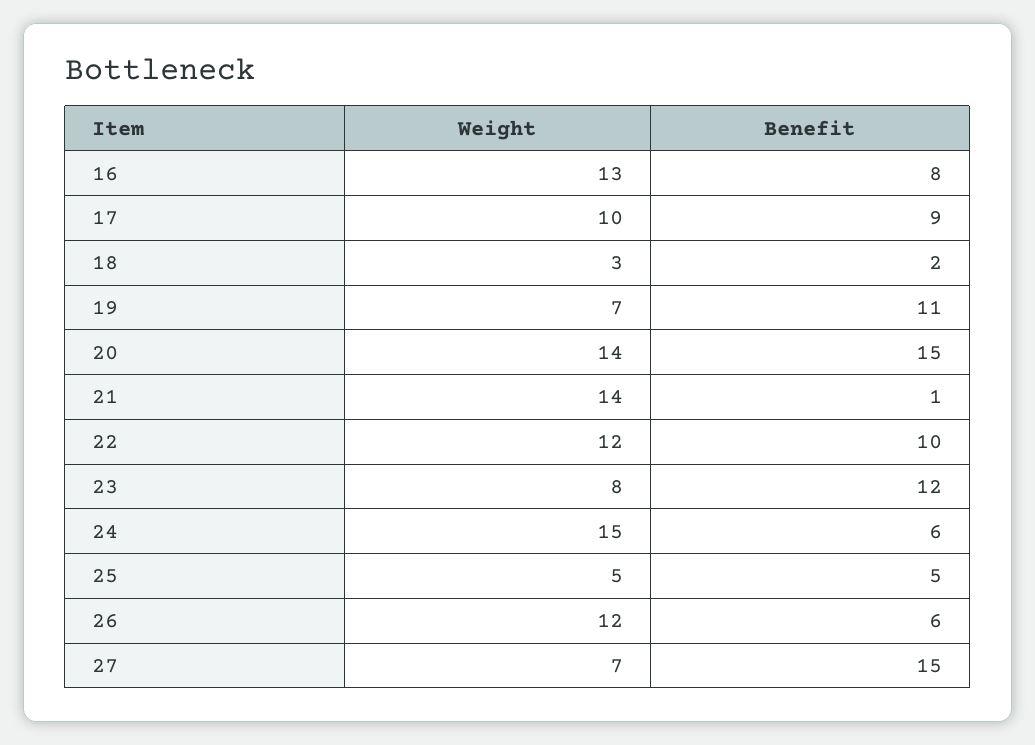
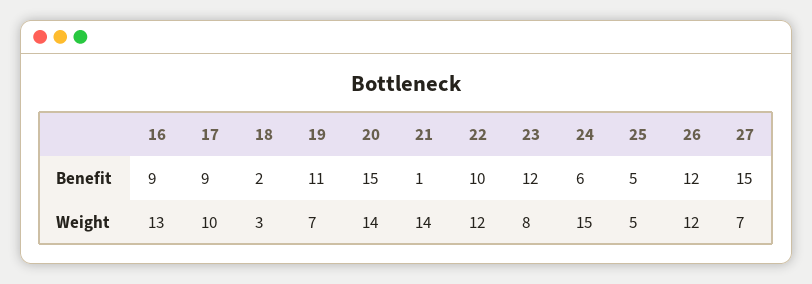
  {
    "Weight": {
      "16": 13,
      "17": 10,
      "18": 3,
      "19": 7,
      "20": 14,
      "21": 14,
      "22": 12,
      "23": 8,
      "24": 15,
      "25": 5,
      "26": 12,
      "27": 7
    },
    "Benefit": {
-     "16": 8,
+     "16": 9,
      "17": 9,
      "18": 2,
      "19": 11,
      "20": 15,
      "21": 1,
      "22": 10,
      "23": 12,
      "24": 6,
      "25": 5,
-     "26": 6,
+     "26": 12,
      "27": 15
    }
  }

